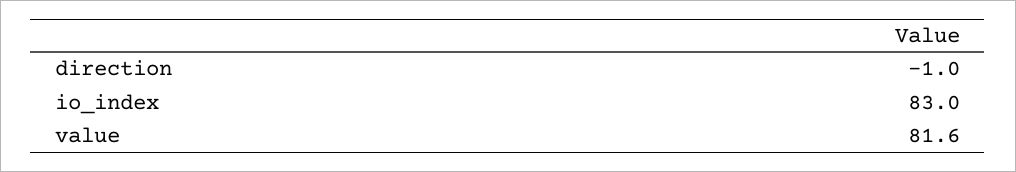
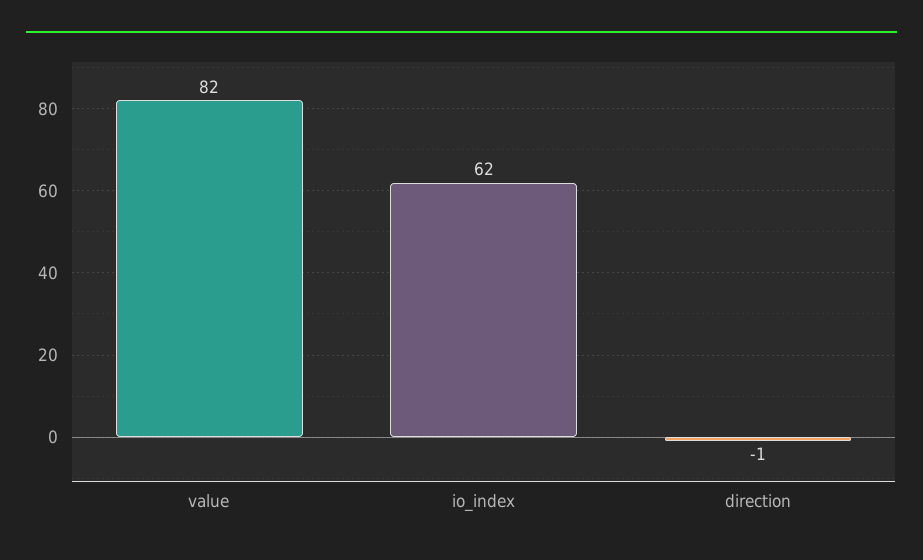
  {
    "direction": -1,
-   "io_index": 83,
+   "io_index": 62,
    "value": 81.6
  }

